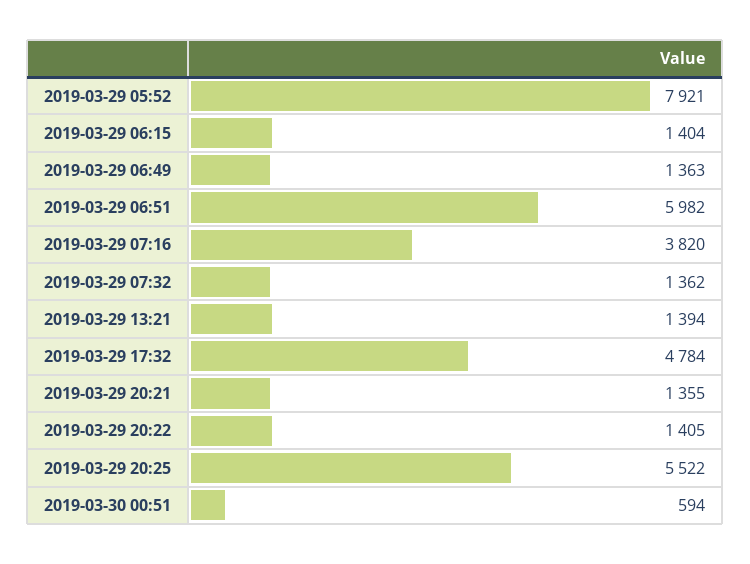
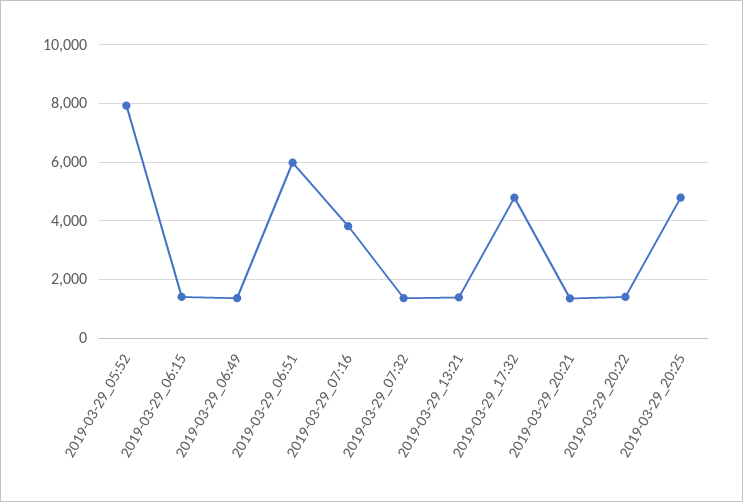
  {
    "2019-03-29 05:52": 7921,
    "2019-03-29 06:15": 1404,
    "2019-03-29 06:49": 1363,
    "2019-03-29 06:51": 5982,
    "2019-03-29 07:16": 3820,
    "2019-03-29 07:32": 1362,
    "2019-03-29 13:21": 1394,
    "2019-03-29 17:32": 4784,
    "2019-03-29 20:21": 1355,
    "2019-03-29 20:22": 1405,
-   "2019-03-29 20:25": 5522,
+   "2019-03-29 20:25": 4750
-   "2019-03-30 00:51": 594
  }

